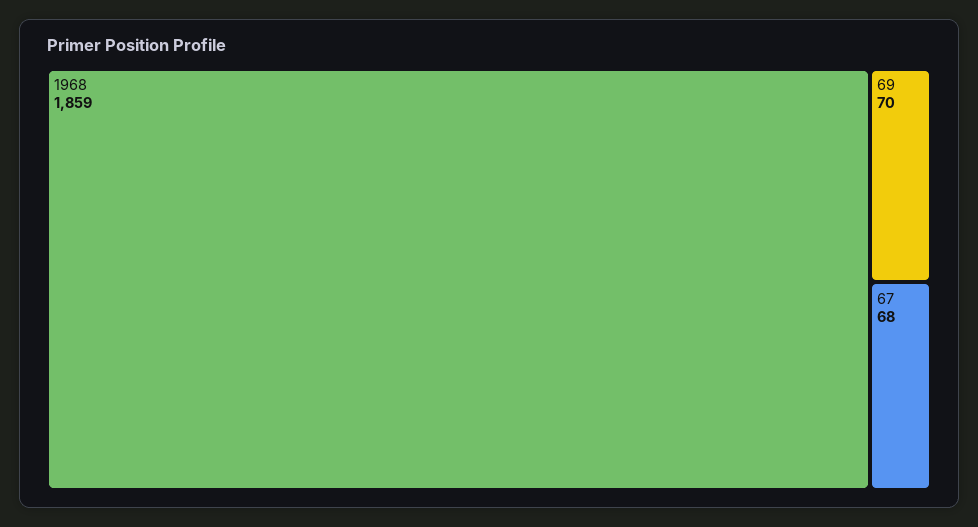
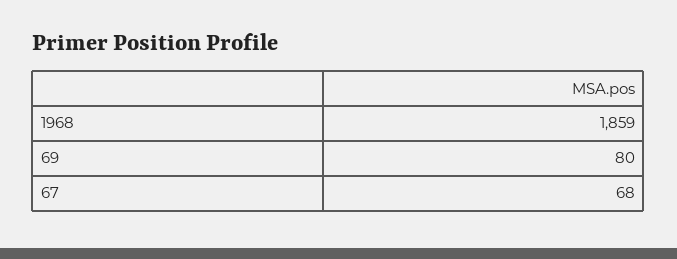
  {
    "1968": 1859,
-   "69": 70,
+   "69": 80,
    "67": 68
  }

